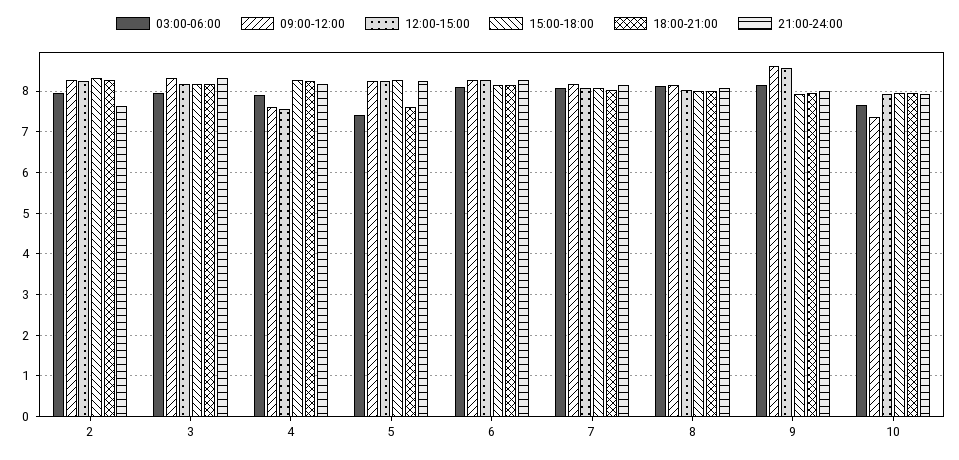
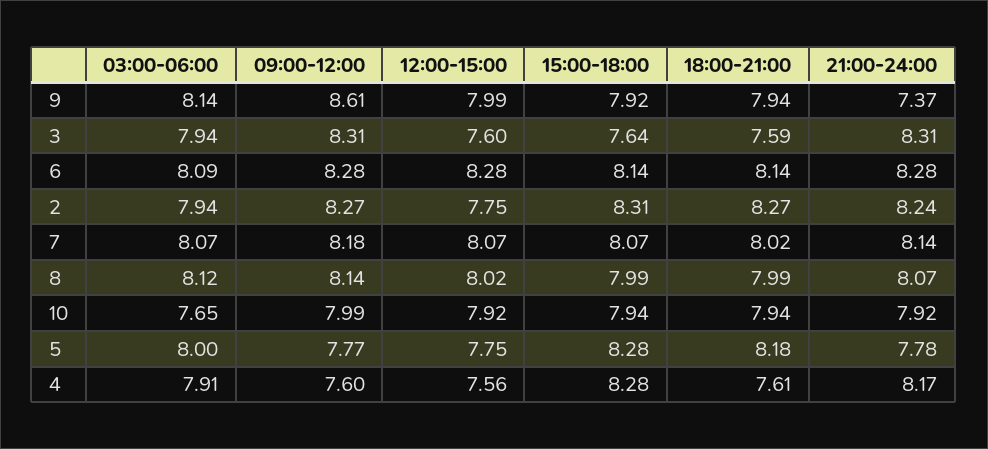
  {
    "03:00-06:00": {
      "2": 7.94,
      "3": 7.94,
      "4": 7.91,
-     "5": 7.4,
+     "5": 8,
      "6": 8.09,
      "7": 8.07,
      "8": 8.12,
      "9": 8.14,
      "10": 7.65
    },
    "09:00-12:00": {
      "2": 8.27,
      "3": 8.31,
      "4": 7.6,
-     "5": 8.2,
+     "5": 7.77,
      "6": 8.28,
      "7": 8.18,
      "8": 8.14,
      "9": 8.61,
-     "10": 7.4
+     "10": 7.99
    },
    "12:00-15:00": {
-     "2": 8.2,
+     "2": 7.75,
-     "3": 8.2,
+     "3": 7.6,
      "4": 7.56,
-     "5": 8.2,
+     "5": 7.75,
      "6": 8.28,
      "7": 8.07,
      "8": 8.02,
-     "9": 8.6,
+     "9": 7.99,
      "10": 7.92
    },
    "15:00-18:00": {
      "2": 8.31,
-     "3": 8.2,
+     "3": 7.64,
      "4": 8.28,
      "5": 8.28,
      "6": 8.14,
      "7": 8.07,
      "8": 7.99,
      "9": 7.92,
      "10": 7.94
    },
    "18:00-21:00": {
      "2": 8.27,
-     "3": 8.2,
+     "3": 7.59,
-     "4": 8.2,
+     "4": 7.61,
-     "5": 7.6,
+     "5": 8.18,
      "6": 8.14,
      "7": 8.02,
      "8": 7.99,
      "9": 7.94,
      "10": 7.94
    },
    "21:00-24:00": {
-     "2": 7.6,
+     "2": 8.24,
      "3": 8.31,
      "4": 8.17,
-     "5": 8.2,
+     "5": 7.78,
      "6": 8.28,
      "7": 8.14,
      "8": 8.07,
-     "9": 8,
+     "9": 7.37,
      "10": 7.92
    }
  }

